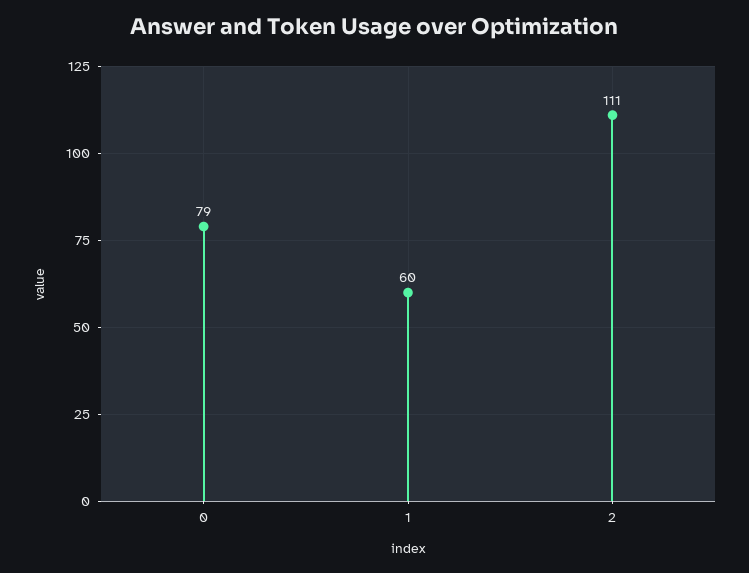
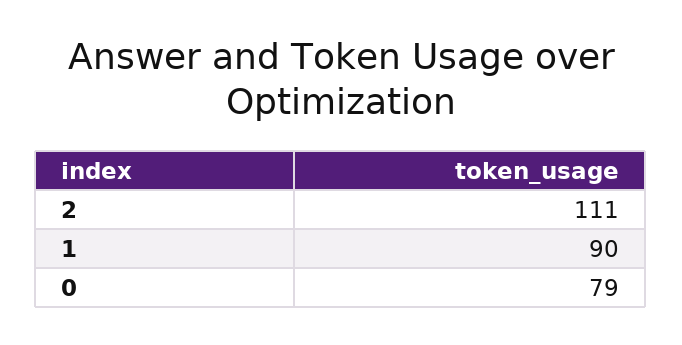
  {
    "0": 79,
-   "1": 60,
+   "1": 90,
    "2": 111
  }

